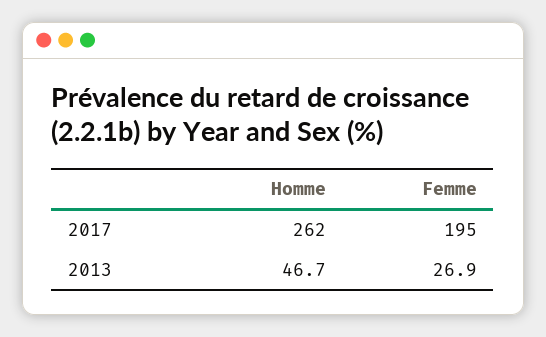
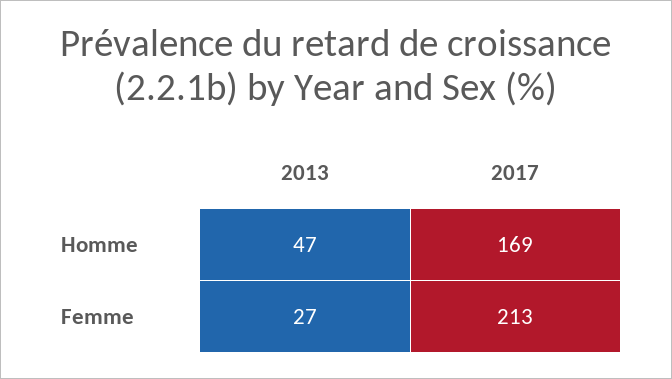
  {
    "Homme": {
-     "2017": 262,
+     "2017": 169,
      "2013": 46.7
    },
    "Femme": {
-     "2017": 195,
+     "2017": 213,
      "2013": 26.9
    }
  }

